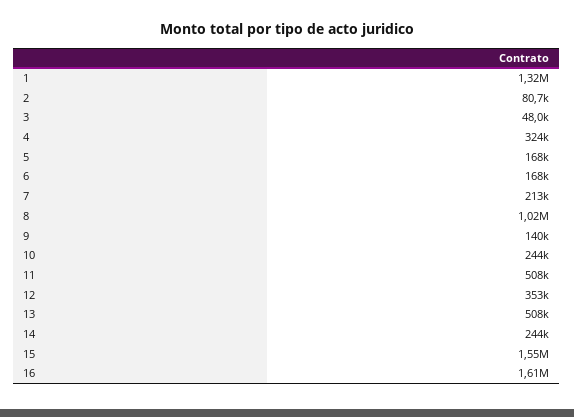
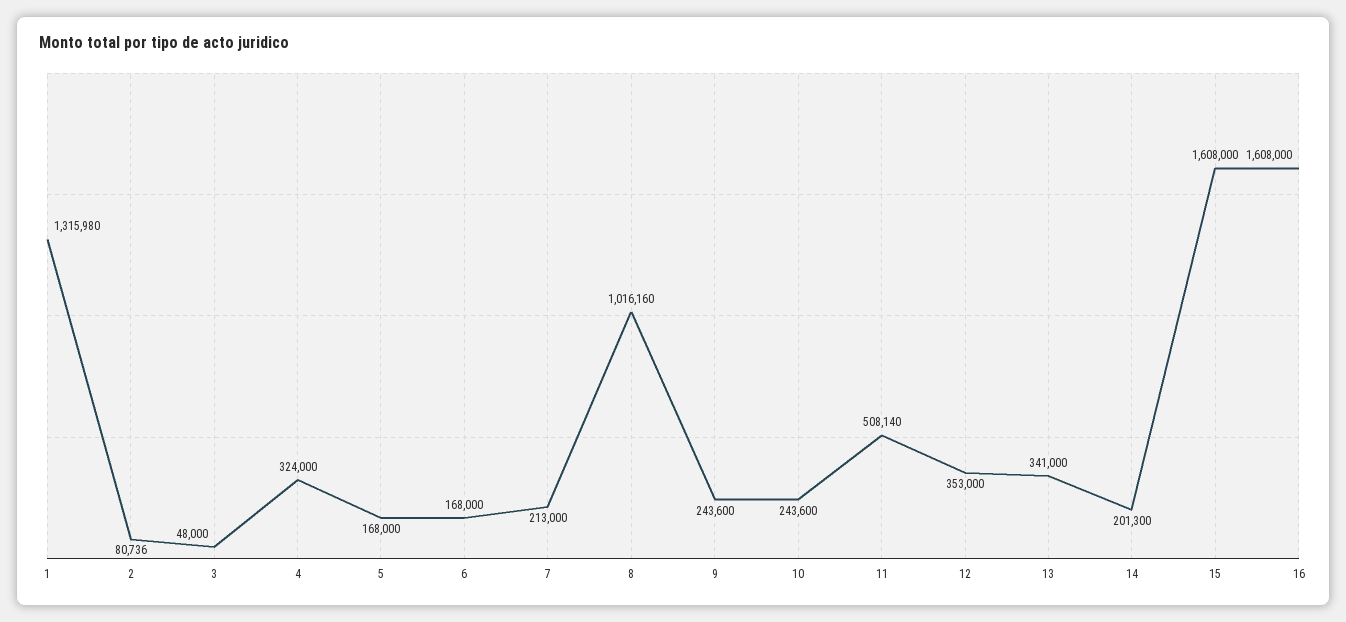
  {
    "1": 1315980,
    "2": 80736,
    "3": 48000,
    "4": 324000,
    "5": 168000,
    "6": 168000,
    "7": 213000,
    "8": 1016160,
-   "9": 140000,
+   "9": 243600,
    "10": 243600,
    "11": 508140,
    "12": 353000,
-   "13": 508000,
+   "13": 341000,
-   "14": 244000,
+   "14": 201300,
-   "15": 1550000,
+   "15": 1608000,
    "16": 1608000
  }

